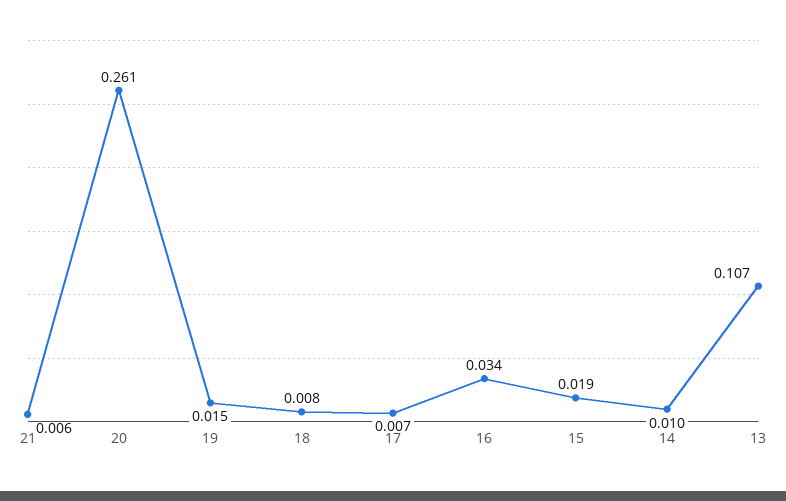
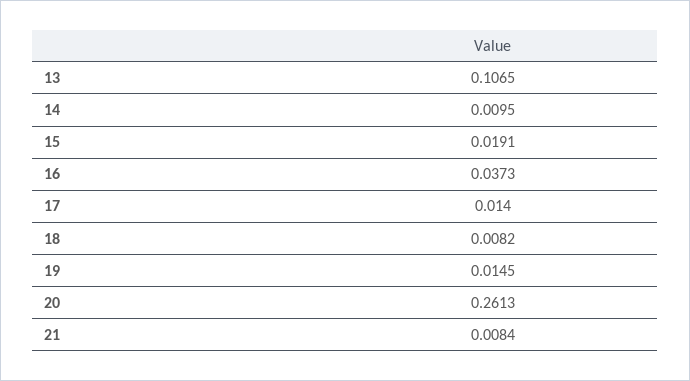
  {
-   "21": 0.006,
+   "21": 0.0084,
    "20": 0.2613,
    "19": 0.0145,
    "18": 0.0082,
-   "17": 0.007,
+   "17": 0.014,
-   "16": 0.034,
+   "16": 0.0373,
    "15": 0.0191,
    "14": 0.0095,
    "13": 0.1065
  }

